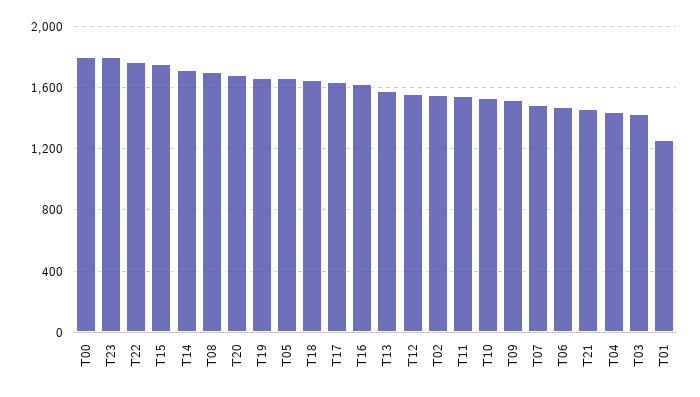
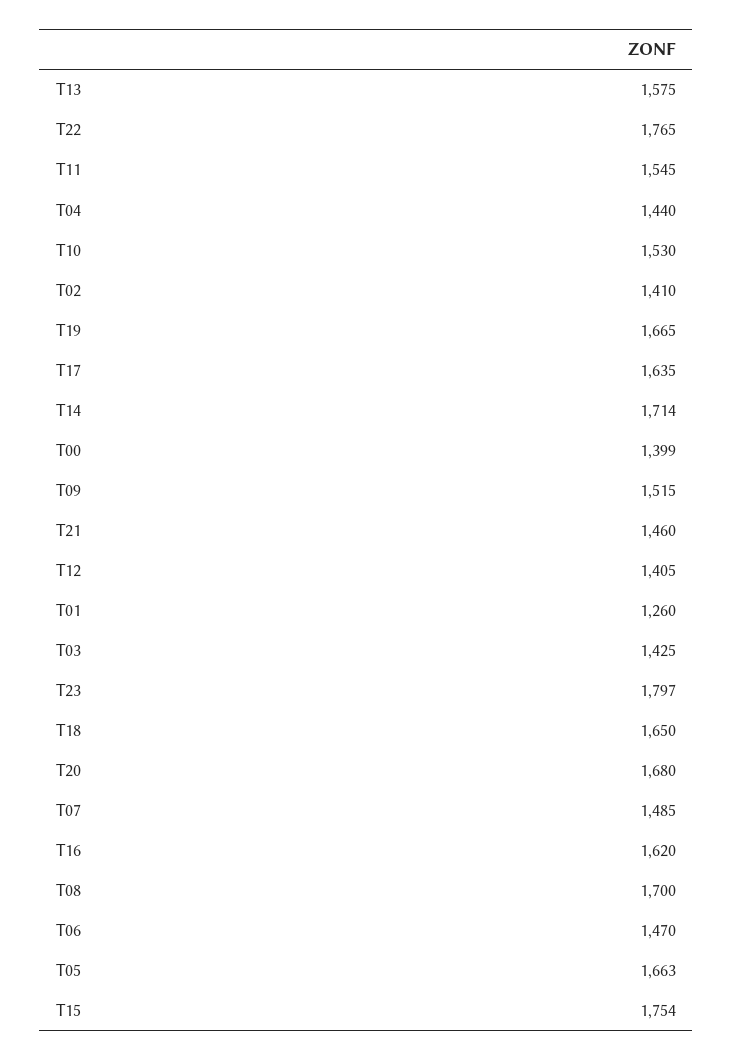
  {
-   "T00": 1800,
+   "T00": 1399,
    "T23": 1797,
    "T22": 1765,
    "T15": 1754,
    "T14": 1714,
    "T08": 1700,
    "T20": 1680,
    "T19": 1665,
    "T05": 1663,
    "T18": 1650,
    "T17": 1635,
    "T16": 1620,
    "T13": 1575,
-   "T12": 1550,
+   "T12": 1405,
-   "T02": 1550,
+   "T02": 1410,
    "T11": 1545,
    "T10": 1530,
    "T09": 1515,
    "T07": 1485,
    "T06": 1470,
    "T21": 1460,
    "T04": 1440,
    "T03": 1425,
    "T01": 1260
  }

